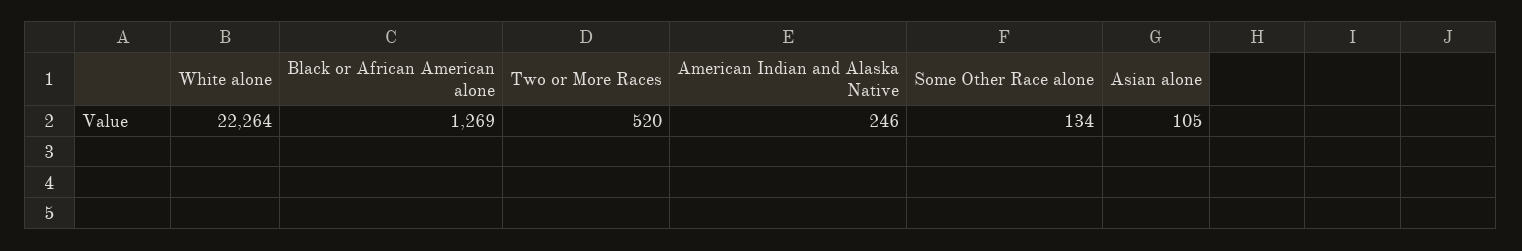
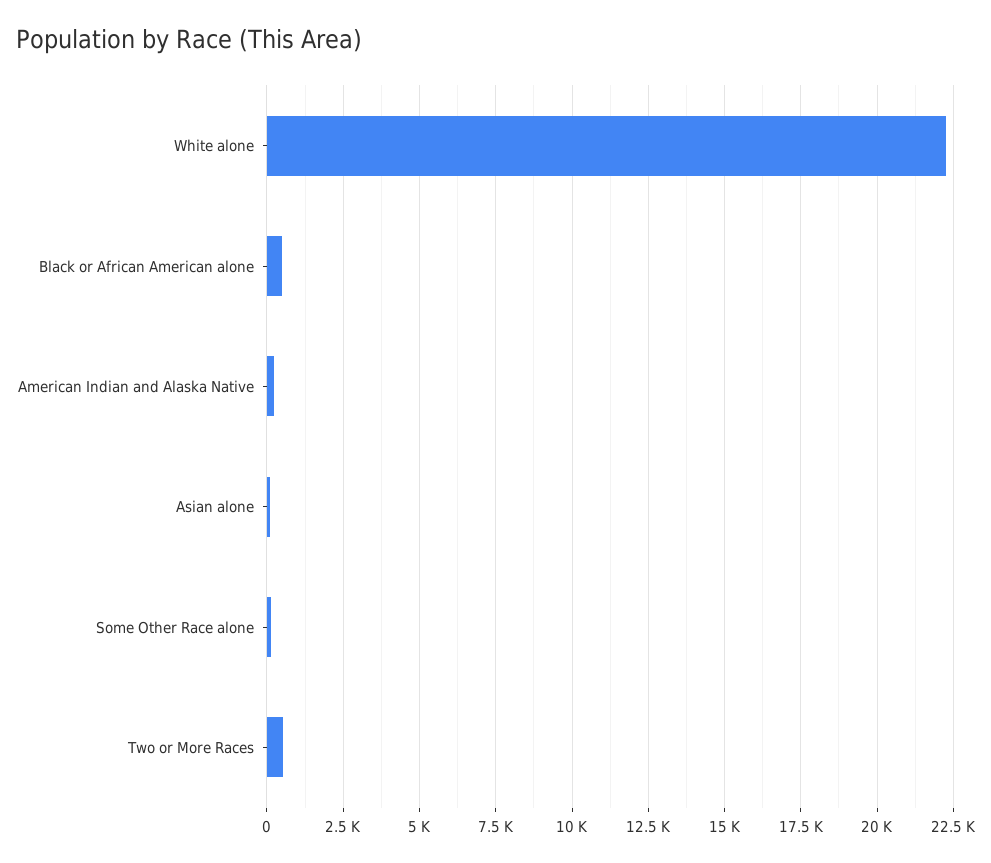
  {
    "White alone": 22264,
-   "Black or African American alone": 1269,
+   "Black or African American alone": 500,
    "Two or More Races": 520,
    "American Indian and Alaska Native": 246,
    "Some Other Race alone": 134,
    "Asian alone": 105
  }

